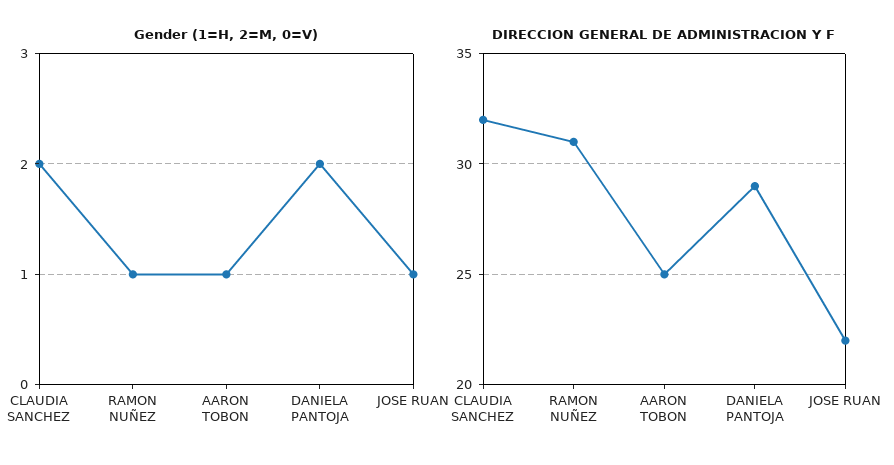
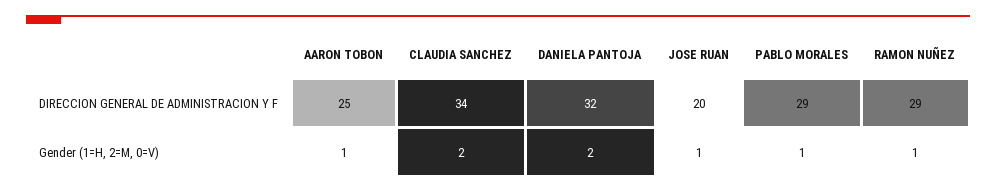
  {
    "Gender (1=H, 2=M, 0=V)": {
      "CLAUDIA SANCHEZ": 2,
      "RAMON NUÑEZ": 1,
      "AARON TOBON": 1,
      "DANIELA PANTOJA": 2,
-     "JOSE RUAN": 1
+     "JOSE RUAN": 1,
+     "PABLO MORALES": 1
    },
    "DIRECCION GENERAL DE ADMINISTRACION Y F": {
-     "CLAUDIA SANCHEZ": 32,
+     "CLAUDIA SANCHEZ": 34,
-     "RAMON NUÑEZ": 31,
+     "RAMON NUÑEZ": 29,
      "AARON TOBON": 25,
-     "DANIELA PANTOJA": 29,
+     "DANIELA PANTOJA": 32,
-     "JOSE RUAN": 22
+     "JOSE RUAN": 20,
+     "PABLO MORALES": 29
    }
  }

